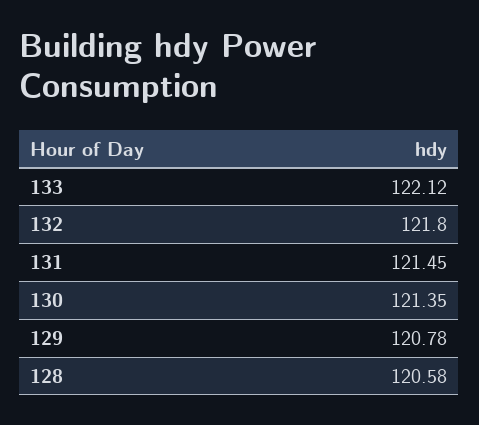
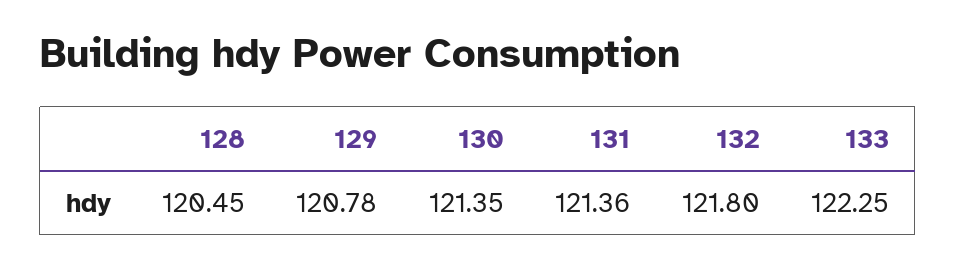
  {
-   "133": 122.12,
+   "133": 122.25,
    "132": 121.8,
-   "131": 121.45,
+   "131": 121.36,
    "130": 121.35,
    "129": 120.78,
-   "128": 120.58
+   "128": 120.45
  }

